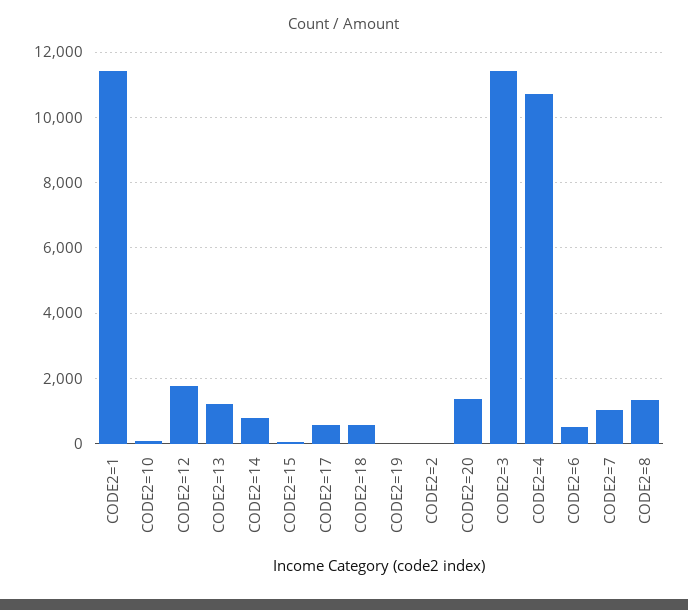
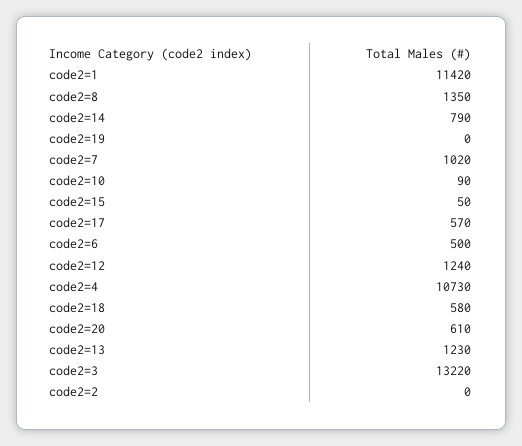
  {
    "CODE2=1": 11420,
    "CODE2=10": 90,
-   "CODE2=12": 1800,
+   "CODE2=12": 1240,
    "CODE2=13": 1230,
    "CODE2=14": 790,
    "CODE2=15": 50,
    "CODE2=17": 570,
    "CODE2=18": 580,
    "CODE2=19": 0,
    "CODE2=2": 0,
-   "CODE2=20": 1400,
+   "CODE2=20": 610,
-   "CODE2=3": 11400,
+   "CODE2=3": 13220,
    "CODE2=4": 10730,
    "CODE2=6": 500,
    "CODE2=7": 1020,
    "CODE2=8": 1350
  }

